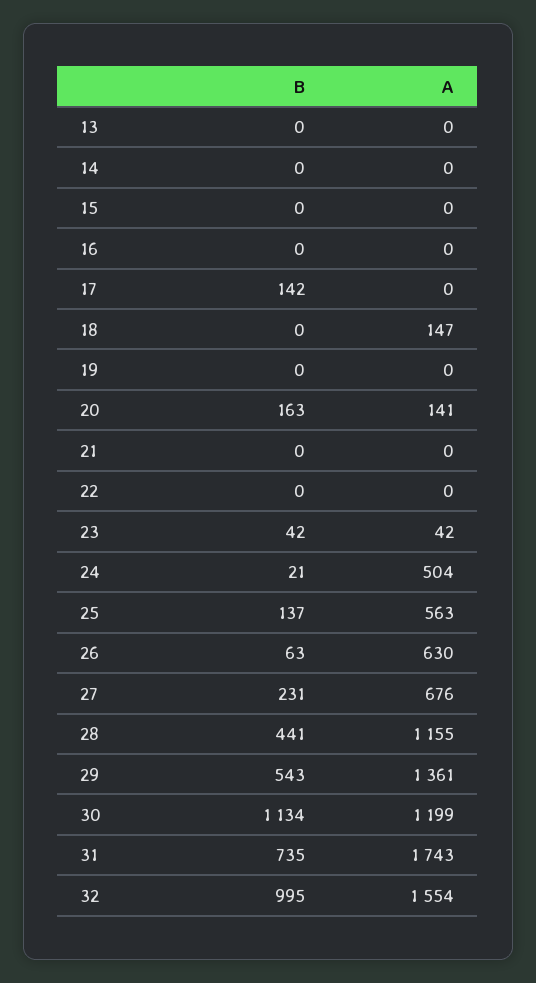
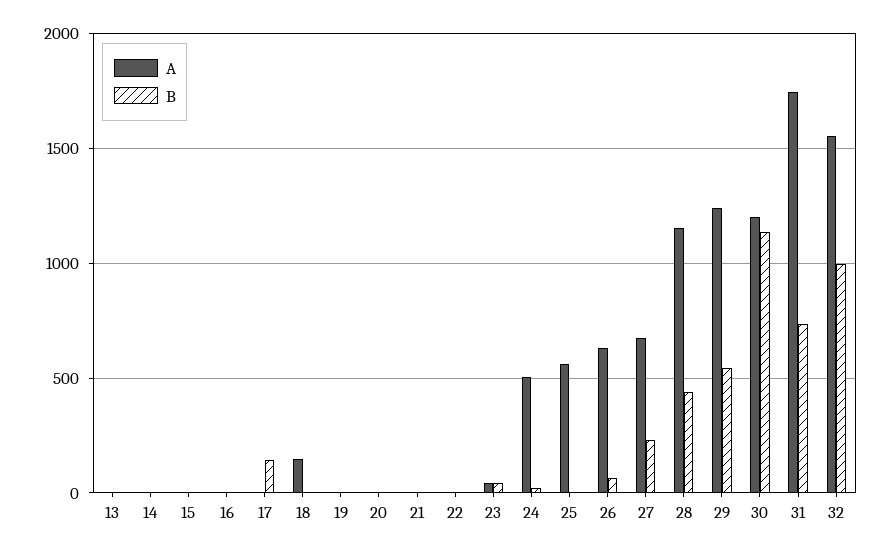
  {
    "B": {
      "13": 0,
      "14": 0,
      "15": 0,
      "16": 0,
      "17": 142,
      "18": 0,
      "19": 0,
-     "20": 163,
+     "20": 0,
      "21": 0,
      "22": 0,
      "23": 42,
      "24": 21,
-     "25": 137,
+     "25": 0,
      "26": 63,
      "27": 231,
      "28": 441,
      "29": 543,
      "30": 1134,
      "31": 735,
      "32": 995
    },
    "A": {
      "13": 0,
      "14": 0,
      "15": 0,
      "16": 0,
      "17": 0,
      "18": 147,
      "19": 0,
-     "20": 141,
+     "20": 0,
      "21": 0,
      "22": 0,
      "23": 42,
      "24": 504,
      "25": 563,
      "26": 630,
      "27": 676,
      "28": 1155,
-     "29": 1361,
+     "29": 1250,
      "30": 1199,
      "31": 1743,
      "32": 1554
    }
  }

